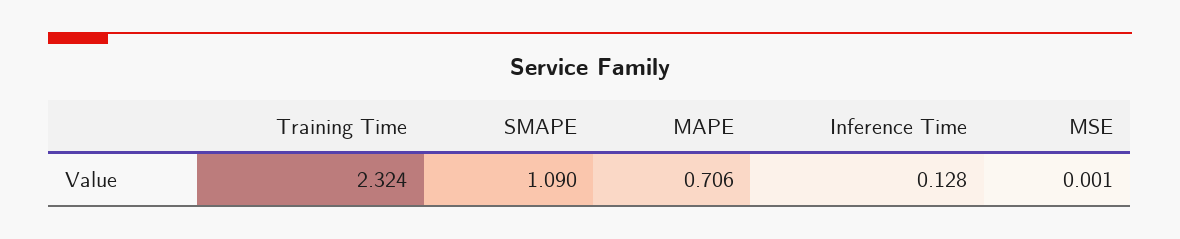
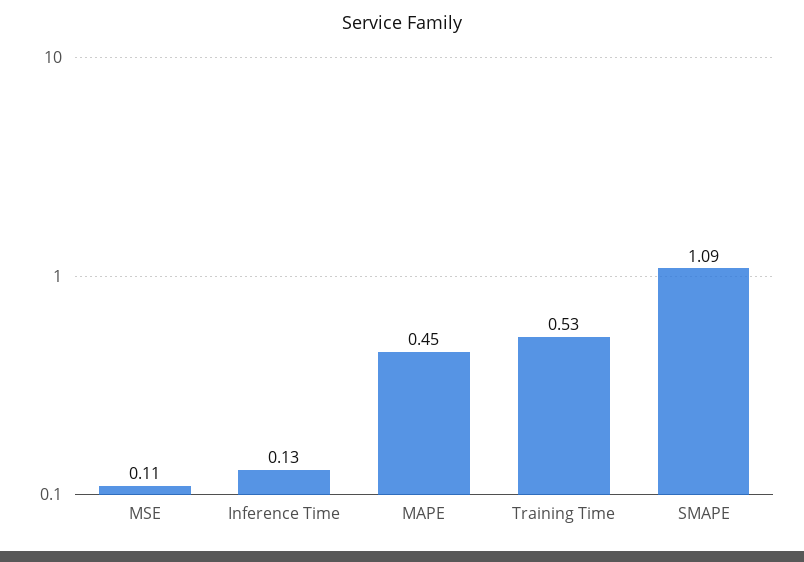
  {
-   "Training Time": 2.324,
+   "Training Time": 0.53,
    "SMAPE": 1.09,
-   "MAPE": 0.706,
+   "MAPE": 0.45,
    "Inference Time": 0.128,
-   "MSE": 0.001
+   "MSE": 0.11
  }

